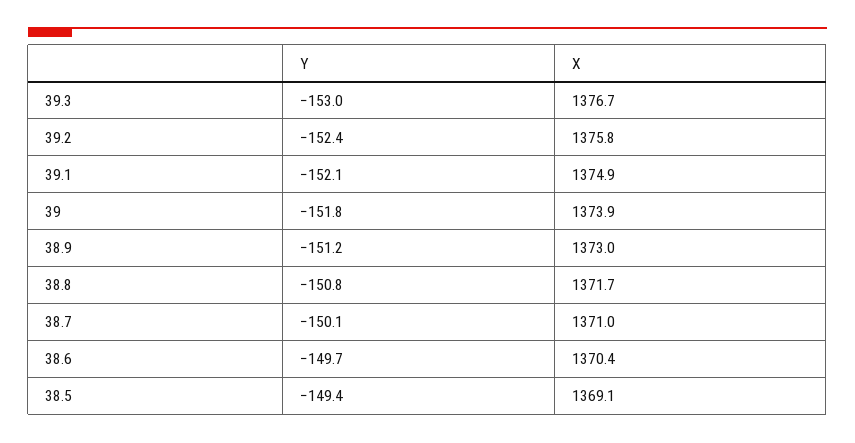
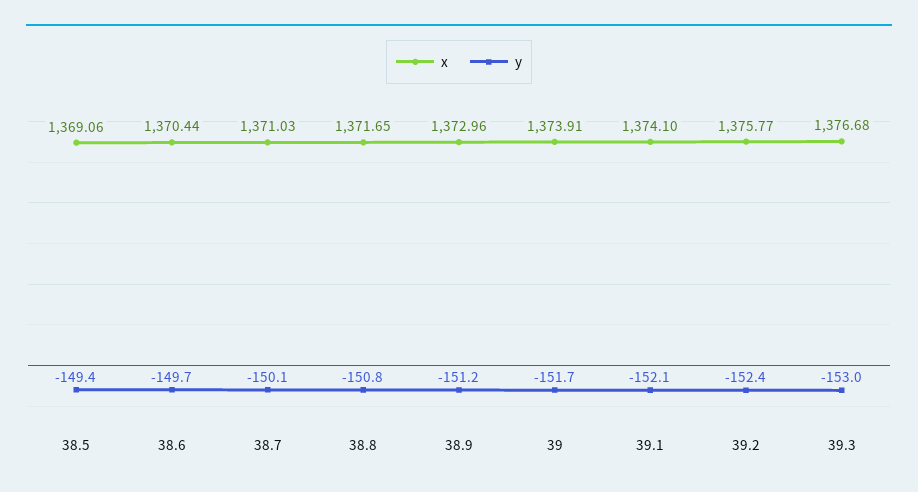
  {
    "Y": {
      "39.3": -153,
      "39.2": -152.4,
      "39.1": -152.1,
-     "39": -151.8,
+     "39": -151.7,
      "38.9": -151.2,
      "38.8": -150.8,
      "38.7": -150.1,
      "38.6": -149.7,
      "38.5": -149.4
    },
    "X": {
      "39.3": 1376.68,
      "39.2": 1375.77,
-     "39.1": 1374.9,
+     "39.1": 1374.1,
      "39": 1373.91,
      "38.9": 1372.96,
      "38.8": 1371.65,
      "38.7": 1371.03,
      "38.6": 1370.44,
      "38.5": 1369.06
    }
  }

